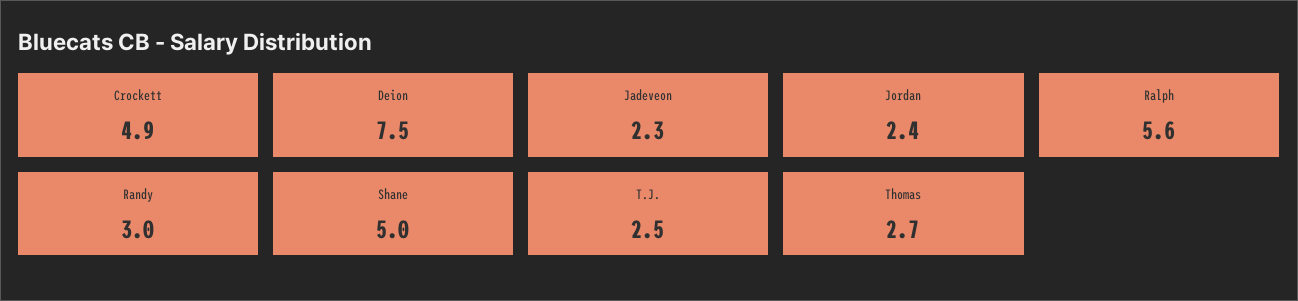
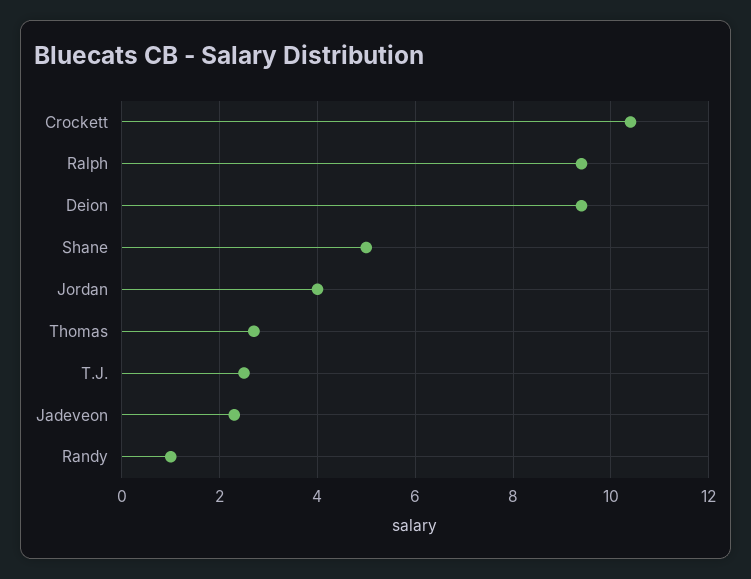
  {
-   "Crockett": 4.9,
+   "Crockett": 10.5,
-   "Deion": 7.5,
+   "Deion": 9.5,
    "Jadeveon": 2.3,
-   "Jordan": 2.4,
+   "Jordan": 4,
-   "Ralph": 5.6,
+   "Ralph": 9.5,
-   "Randy": 3,
+   "Randy": 1,
    "Shane": 5,
    "T.J.": 2.5,
    "Thomas": 2.7
  }

